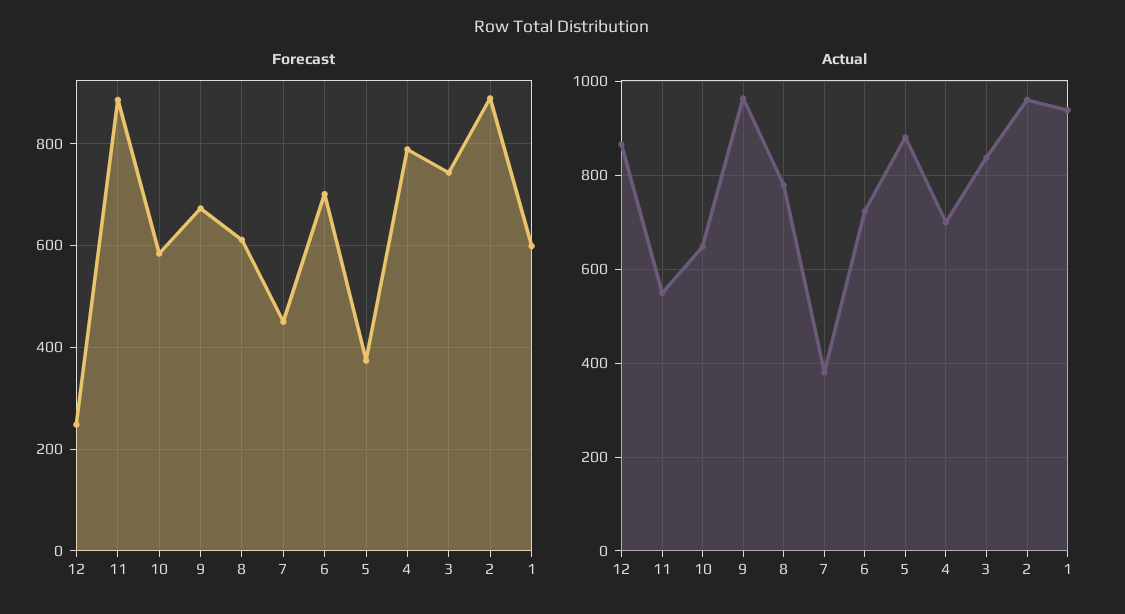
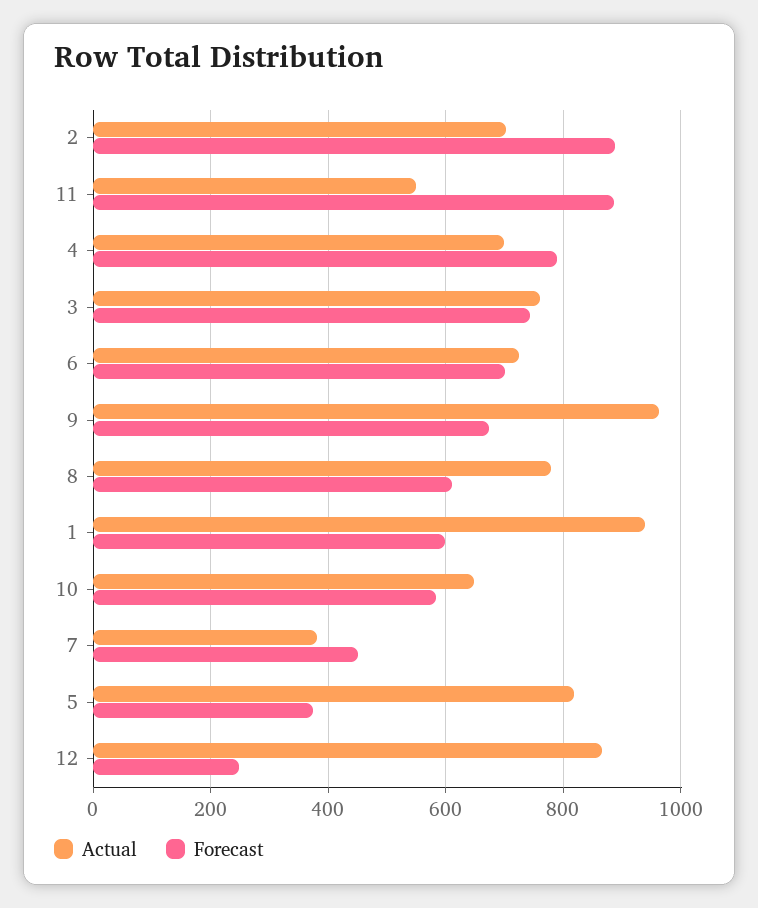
  {
    "Forecast": {
      "12": 240,
      "11": 880,
      "10": 580,
      "9": 680,
      "8": 620,
      "7": 460,
      "6": 700,
      "5": 380,
      "4": 780,
      "3": 740,
      "2": 880,
      "1": 600
    },
    "Actual": {
      "12": 860,
      "11": 540,
      "10": 640,
      "9": 960,
      "8": 780,
      "7": 380,
      "6": 720,
-     "5": 880,
+     "5": 820,
      "4": 700,
-     "3": 840,
+     "3": 760,
-     "2": 960,
+     "2": 700,
      "1": 940
    }
  }

